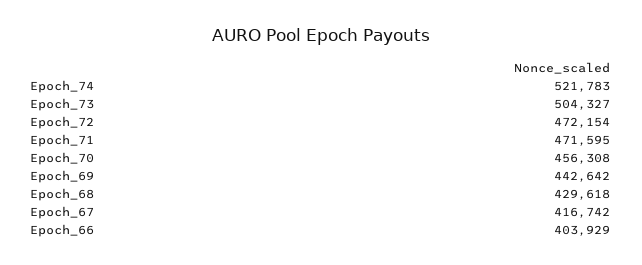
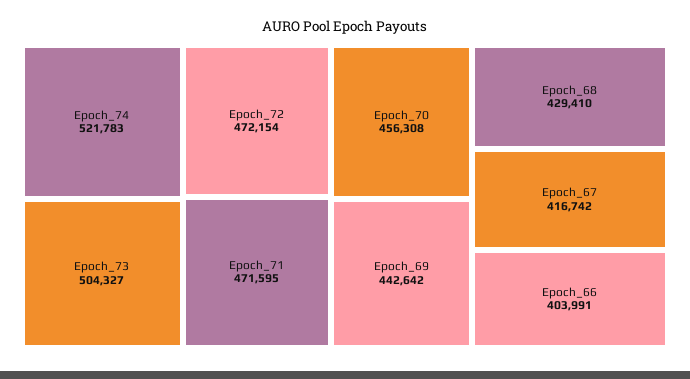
  {
    "Epoch_74": 521783,
    "Epoch_73": 504327,
    "Epoch_72": 472154,
    "Epoch_71": 471595,
    "Epoch_70": 456308,
    "Epoch_69": 442642,
-   "Epoch_68": 429618,
+   "Epoch_68": 429410,
    "Epoch_67": 416742,
-   "Epoch_66": 403929
+   "Epoch_66": 403991
  }

